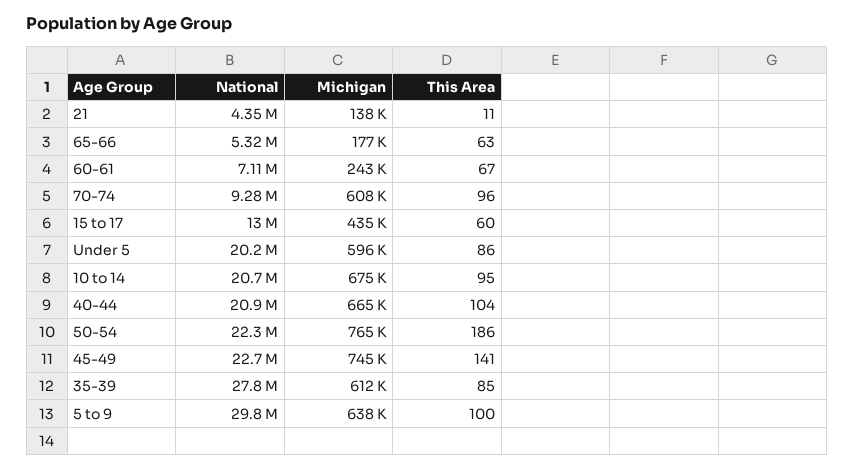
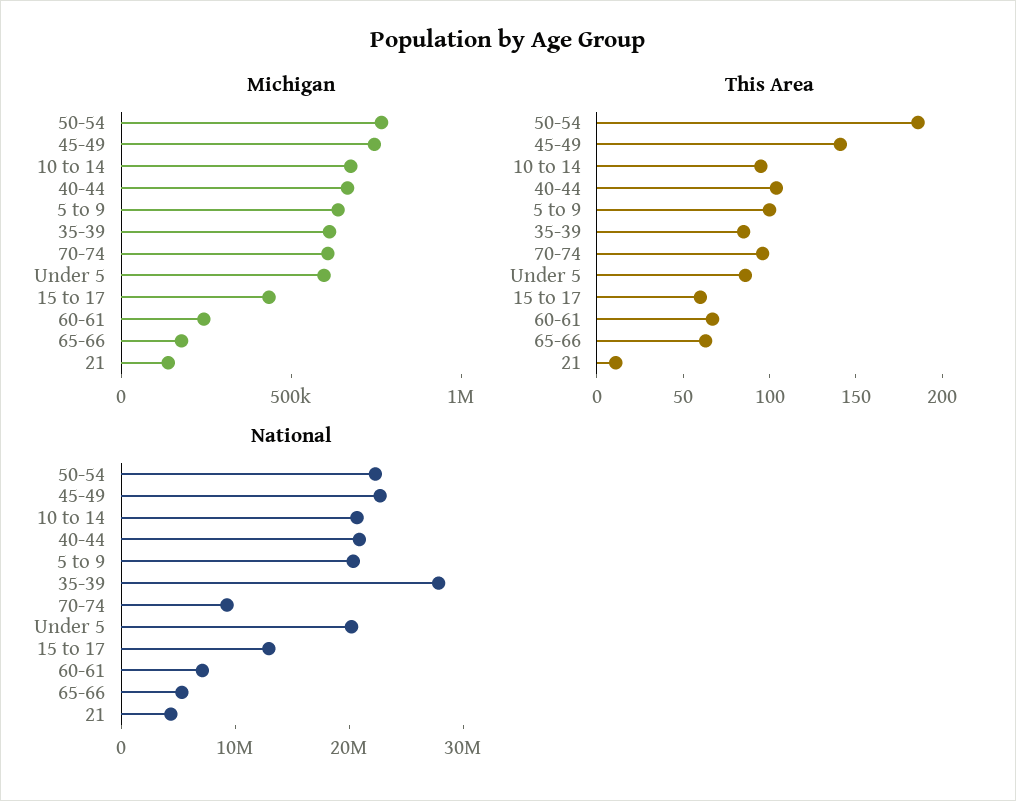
  {
    "National": {
      "21": 4350000,
      "65-66": 5320000,
      "60-61": 7110000,
      "70-74": 9280000,
      "15 to 17": 13000000,
      "Under 5": 20200000,
      "10 to 14": 20700000,
      "40-44": 20900000,
      "50-54": 22300000,
      "45-49": 22700000,
      "35-39": 27800000,
-     "5 to 9": 29800000
+     "5 to 9": 20000000
    },
    "Michigan": {
      "21": 138000,
      "65-66": 177000,
      "60-61": 243000,
      "70-74": 608000,
      "15 to 17": 435000,
      "Under 5": 596000,
      "10 to 14": 675000,
      "40-44": 665000,
      "50-54": 765000,
      "45-49": 745000,
      "35-39": 612000,
      "5 to 9": 638000
    },
    "This Area": {
      "21": 11,
      "65-66": 63,
      "60-61": 67,
      "70-74": 96,
      "15 to 17": 60,
      "Under 5": 86,
      "10 to 14": 95,
      "40-44": 104,
      "50-54": 186,
      "45-49": 141,
      "35-39": 85,
      "5 to 9": 100
    }
  }

